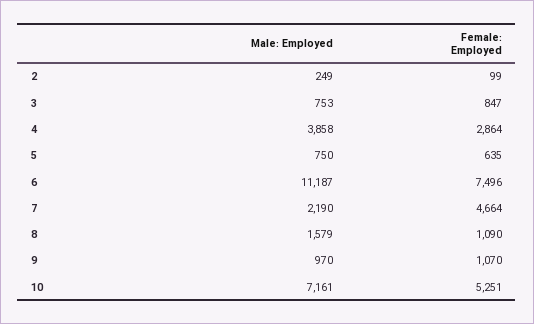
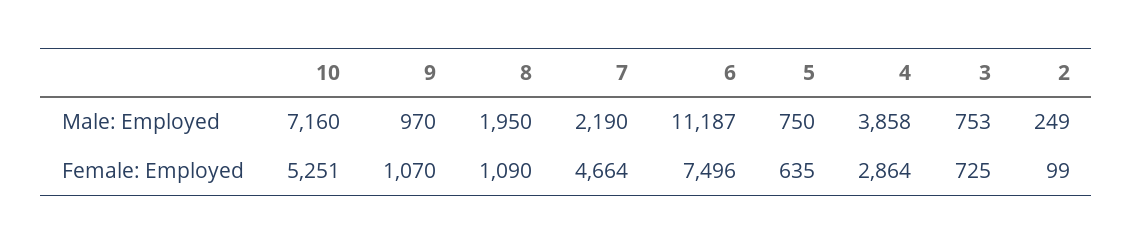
  {
    "Male: Employed": {
      "2": 249,
      "3": 753,
      "4": 3858,
      "5": 750,
      "6": 11187,
      "7": 2190,
-     "8": 1579,
+     "8": 1950,
      "9": 970,
-     "10": 7161
+     "10": 7160
    },
    "Female: Employed": {
      "2": 99,
-     "3": 847,
+     "3": 725,
      "4": 2864,
      "5": 635,
      "6": 7496,
      "7": 4664,
      "8": 1090,
      "9": 1070,
      "10": 5251
    }
  }

